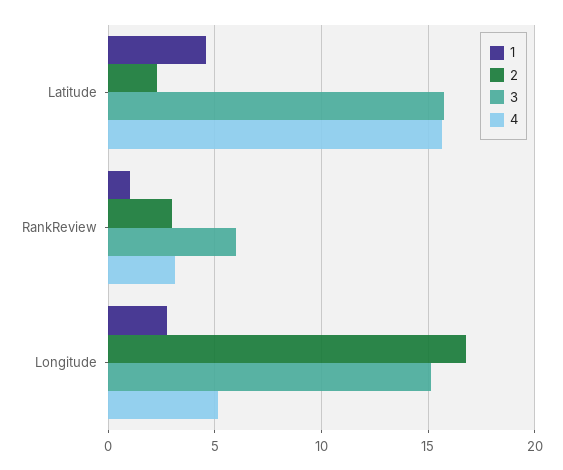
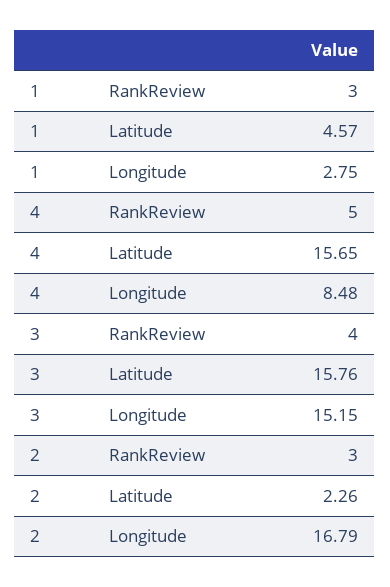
  {
    "1": {
      "Latitude": 4.57,
-     "RankReview": 1,
+     "RankReview": 3,
      "Longitude": 2.75
    },
    "2": {
      "Latitude": 2.26,
      "RankReview": 3,
      "Longitude": 16.79
    },
    "3": {
      "Latitude": 15.76,
-     "RankReview": 6,
+     "RankReview": 4,
      "Longitude": 15.15
    },
    "4": {
      "Latitude": 15.65,
-     "RankReview": 3,
+     "RankReview": 5,
-     "Longitude": 5
+     "Longitude": 8.48
    }
  }

